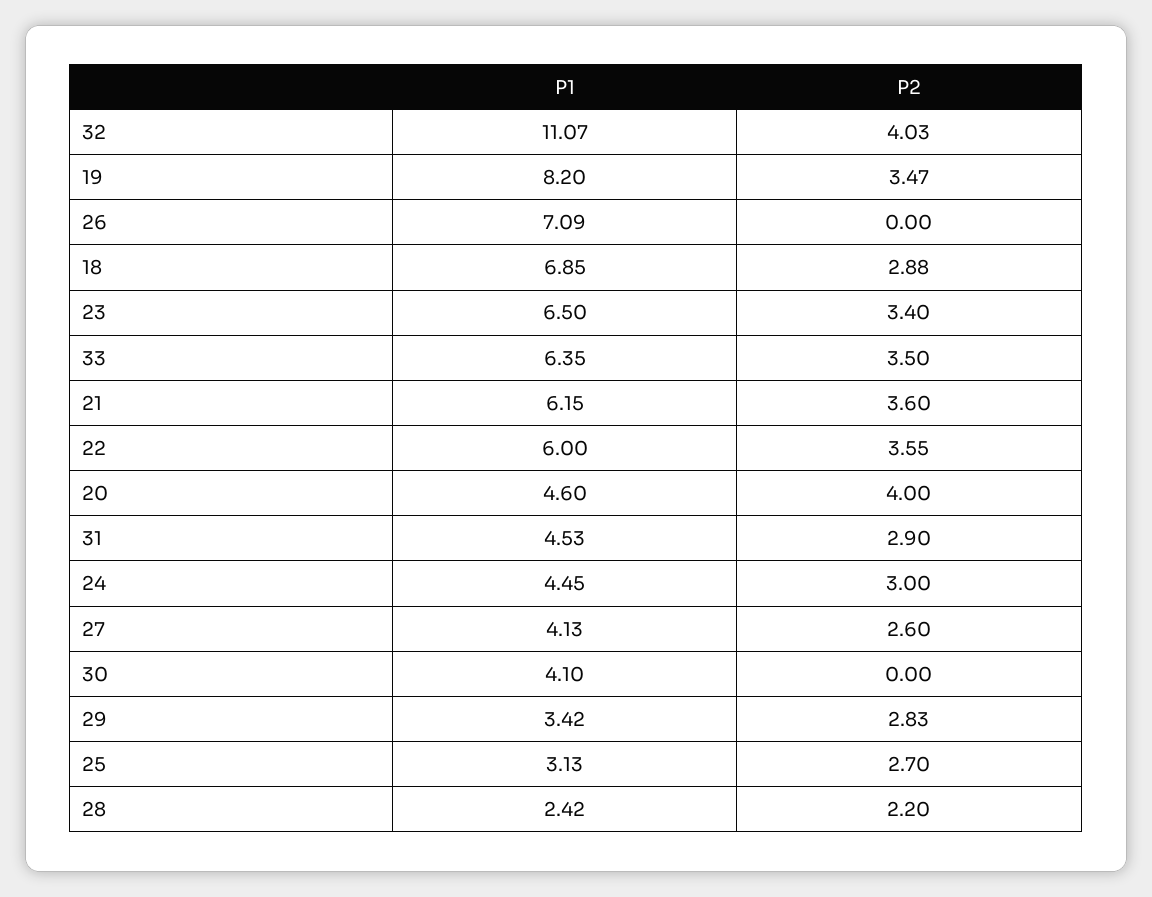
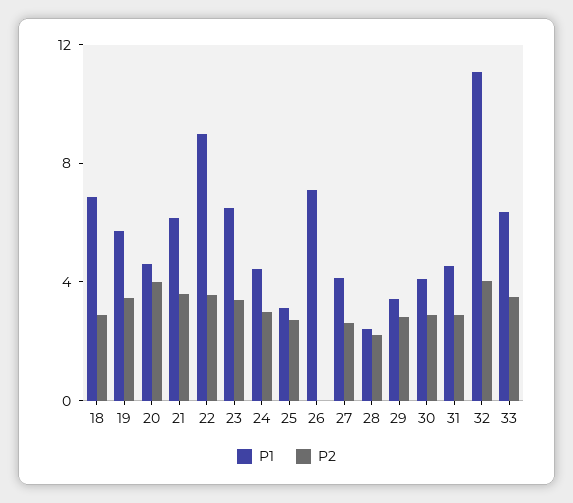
  {
    "P1": {
      "32": 11.07,
-     "19": 8.2,
+     "19": 6,
      "26": 7.09,
      "18": 6.85,
      "23": 6.5,
      "33": 6.35,
      "21": 6.15,
-     "22": 6,
+     "22": 9,
      "20": 4.6,
      "31": 4.53,
      "24": 4.45,
      "27": 4.13,
      "30": 4.1,
      "29": 3.42,
      "25": 3.13,
      "28": 2.42
    },
    "P2": {
      "32": 4.03,
      "19": 3.47,
      "26": 0,
      "18": 2.88,
      "23": 3.4,
      "33": 3.5,
      "21": 3.6,
      "22": 3.55,
      "20": 4,
      "31": 2.9,
      "24": 3,
      "27": 2.6,
-     "30": 0,
+     "30": 3,
      "29": 2.83,
      "25": 2.7,
      "28": 2.2
    }
  }

